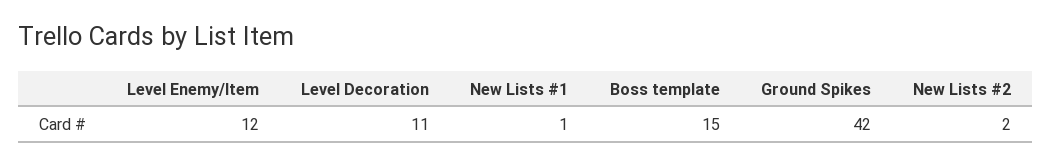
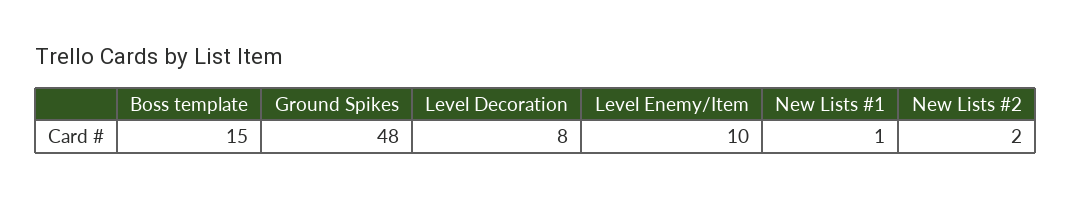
  {
-   "Level Enemy/Item": 12,
+   "Level Enemy/Item": 10,
-   "Level Decoration": 11,
+   "Level Decoration": 8,
    "New Lists #1": 1,
    "Boss template": 15,
-   "Ground Spikes": 42,
+   "Ground Spikes": 48,
    "New Lists #2": 2
  }

